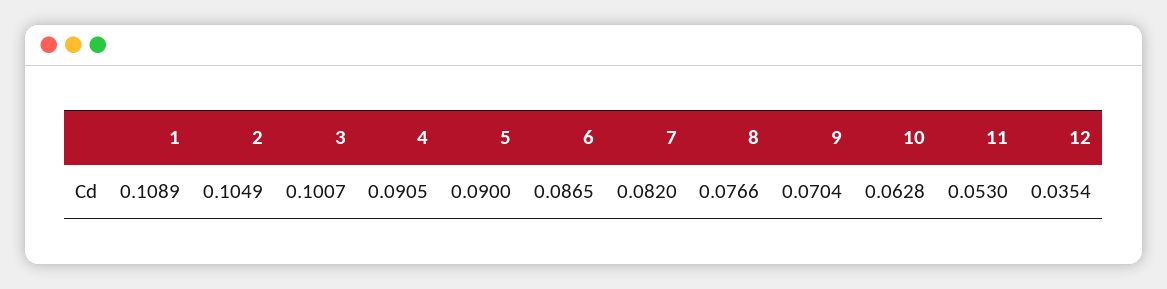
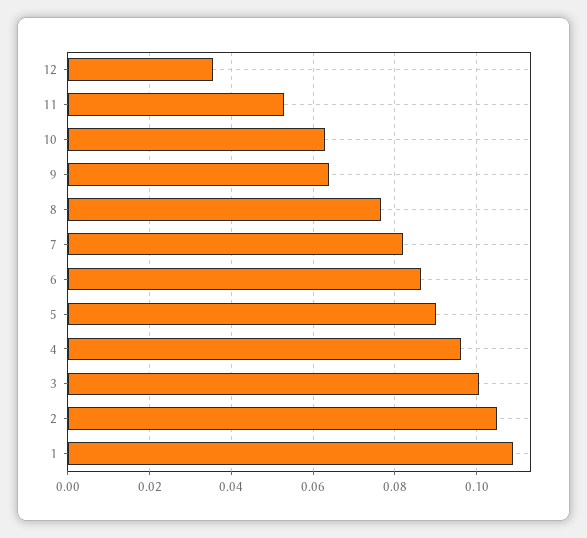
  {
    "1": 0.1089,
    "2": 0.1049,
    "3": 0.1007,
-   "4": 0.0905,
+   "4": 0.096,
    "5": 0.09,
    "6": 0.0865,
    "7": 0.082,
    "8": 0.0766,
-   "9": 0.0704,
+   "9": 0.064,
    "10": 0.0628,
    "11": 0.053,
    "12": 0.0354
  }

